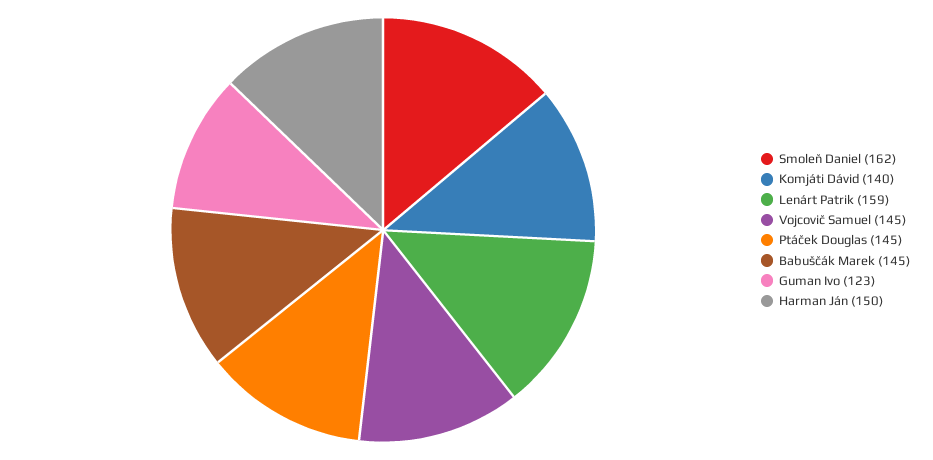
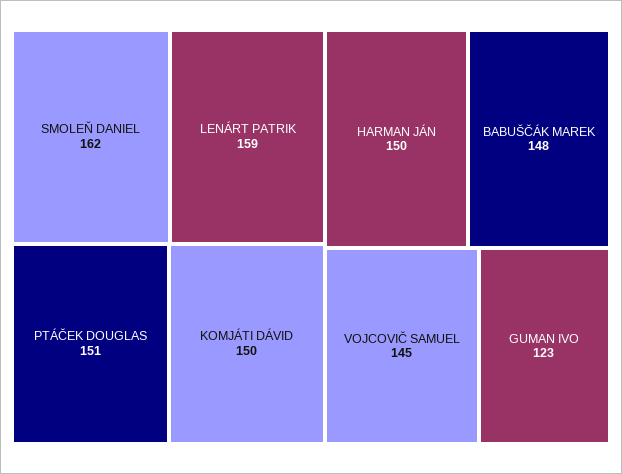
  {
    "Smoleň Daniel": 162,
-   "Komjáti Dávid": 140,
+   "Komjáti Dávid": 150,
    "Lenárt Patrik": 159,
    "Vojcovič Samuel": 145,
-   "Ptáček Douglas": 145,
+   "Ptáček Douglas": 151,
-   "Babuščák Marek": 145,
+   "Babuščák Marek": 148,
    "Guman Ivo": 123,
    "Harman Ján": 150
  }

